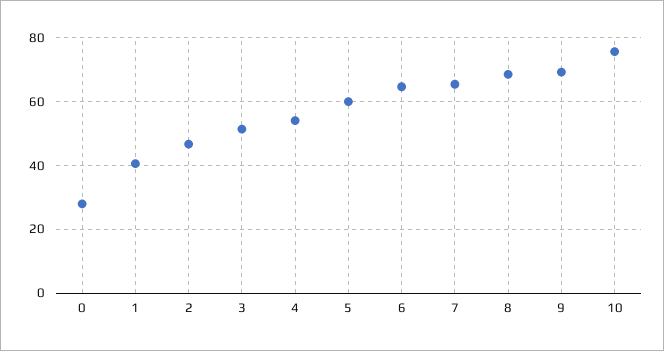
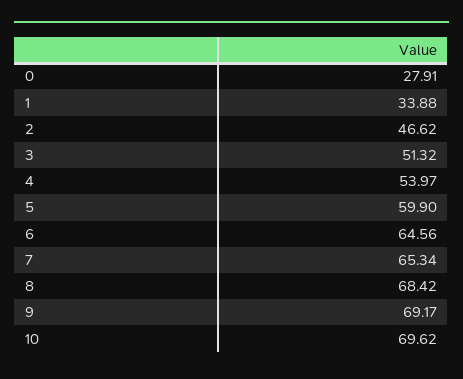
  {
    "0": 27.91,
-   "1": 40,
+   "1": 33.88,
    "2": 46.62,
    "3": 51.32,
    "4": 53.97,
    "5": 59.9,
    "6": 64.56,
    "7": 65.34,
    "8": 68.42,
    "9": 69.17,
-   "10": 76
+   "10": 69.62
  }

